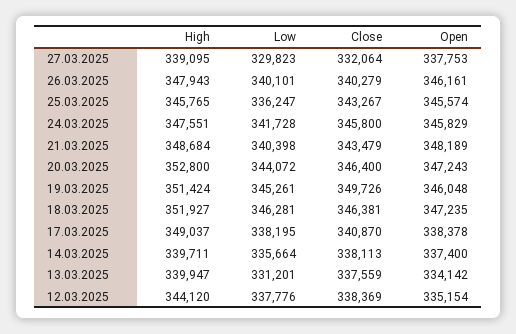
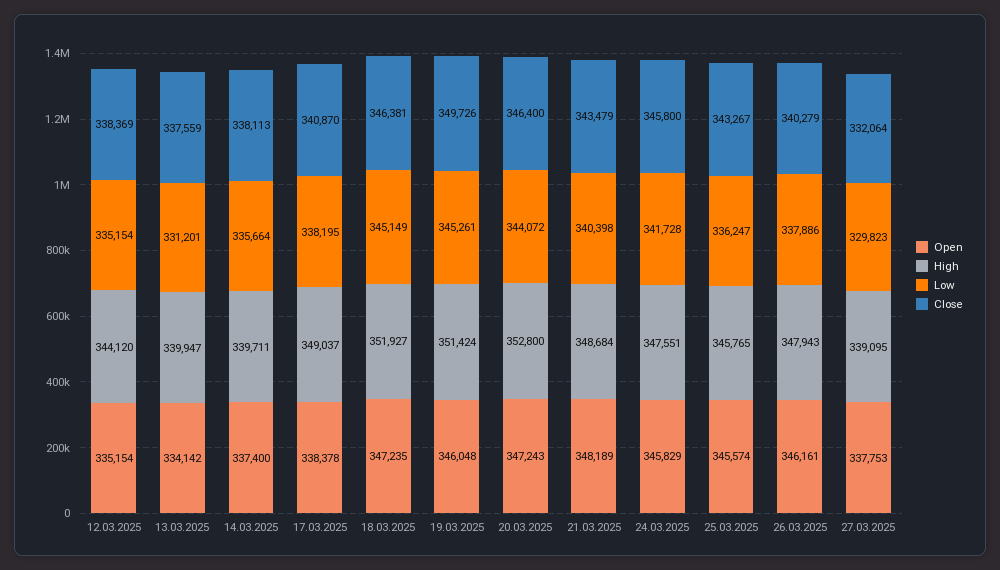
  {
    "High": {
      "27.03.2025": 339095,
      "26.03.2025": 347943,
      "25.03.2025": 345765,
      "24.03.2025": 347551,
      "21.03.2025": 348684,
      "20.03.2025": 352800,
      "19.03.2025": 351424,
      "18.03.2025": 351927,
      "17.03.2025": 349037,
      "14.03.2025": 339711,
      "13.03.2025": 339947,
      "12.03.2025": 344120
    },
    "Low": {
      "27.03.2025": 329823,
-     "26.03.2025": 340101,
+     "26.03.2025": 337886,
      "25.03.2025": 336247,
      "24.03.2025": 341728,
      "21.03.2025": 340398,
      "20.03.2025": 344072,
      "19.03.2025": 345261,
-     "18.03.2025": 346281,
+     "18.03.2025": 345149,
      "17.03.2025": 338195,
      "14.03.2025": 335664,
      "13.03.2025": 331201,
-     "12.03.2025": 337776
+     "12.03.2025": 335154
    },
    "Close": {
      "27.03.2025": 332064,
      "26.03.2025": 340279,
      "25.03.2025": 343267,
      "24.03.2025": 345800,
      "21.03.2025": 343479,
      "20.03.2025": 346400,
      "19.03.2025": 349726,
      "18.03.2025": 346381,
      "17.03.2025": 340870,
      "14.03.2025": 338113,
      "13.03.2025": 337559,
      "12.03.2025": 338369
    },
    "Open": {
      "27.03.2025": 337753,
      "26.03.2025": 346161,
      "25.03.2025": 345574,
      "24.03.2025": 345829,
      "21.03.2025": 348189,
      "20.03.2025": 347243,
      "19.03.2025": 346048,
      "18.03.2025": 347235,
      "17.03.2025": 338378,
      "14.03.2025": 337400,
      "13.03.2025": 334142,
      "12.03.2025": 335154
    }
  }

